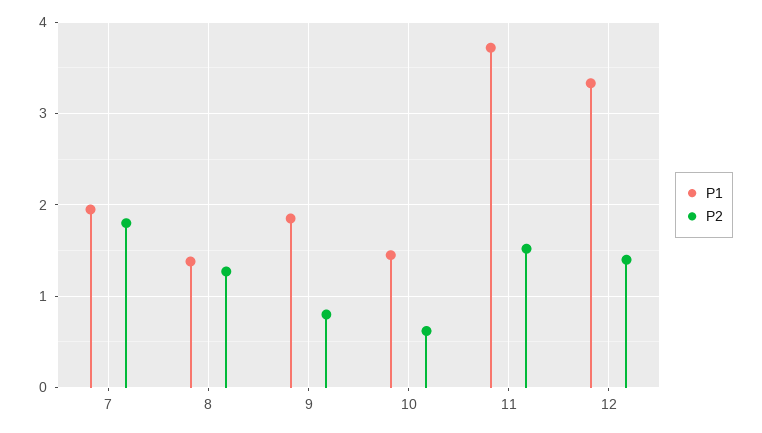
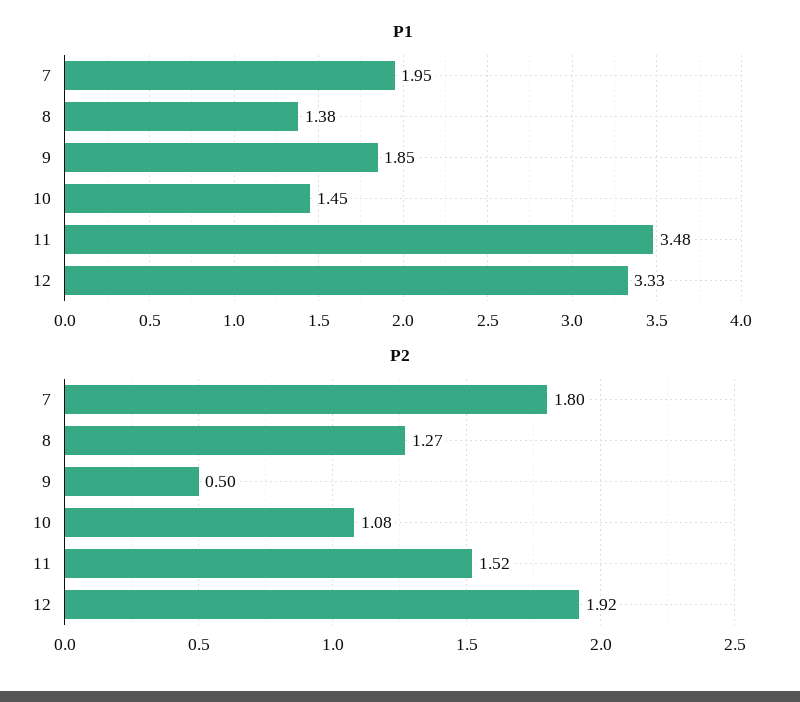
  {
    "P1": {
      "7": 1.95,
      "8": 1.38,
      "9": 1.85,
      "10": 1.45,
-     "11": 3.7,
+     "11": 3.48,
      "12": 3.33
    },
    "P2": {
      "7": 1.8,
      "8": 1.27,
-     "9": 0.8,
+     "9": 0.5,
-     "10": 0.6,
+     "10": 1.08,
      "11": 1.52,
-     "12": 1.4
+     "12": 1.92
    }
  }

